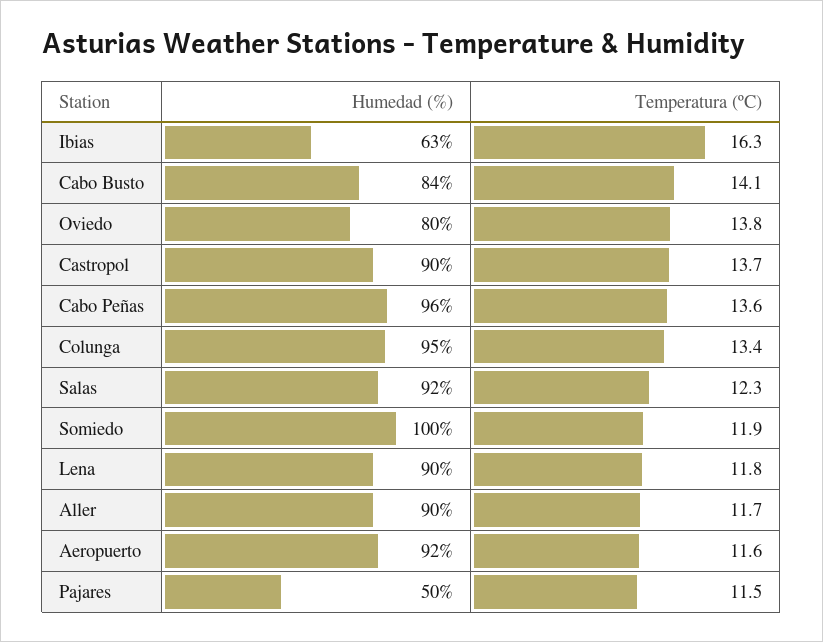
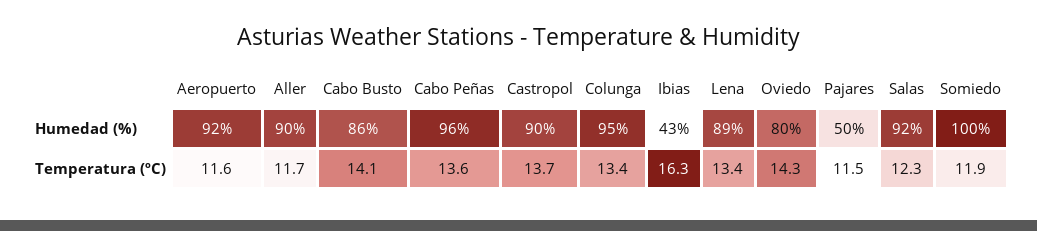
  {
    "Humedad (%)": {
-     "Ibias": 63,
+     "Ibias": 43,
-     "Cabo Busto": 84,
+     "Cabo Busto": 86,
      "Oviedo": 80,
      "Castropol": 90,
      "Cabo Peñas": 96,
      "Colunga": 95,
      "Salas": 92,
      "Somiedo": 100,
-     "Lena": 90,
+     "Lena": 89,
      "Aller": 90,
      "Aeropuerto": 92,
      "Pajares": 50
    },
    "Temperatura (ºC)": {
      "Ibias": 16.3,
      "Cabo Busto": 14.1,
-     "Oviedo": 13.8,
+     "Oviedo": 14.3,
      "Castropol": 13.7,
      "Cabo Peñas": 13.6,
      "Colunga": 13.4,
      "Salas": 12.3,
      "Somiedo": 11.9,
-     "Lena": 11.8,
+     "Lena": 13.4,
      "Aller": 11.7,
      "Aeropuerto": 11.6,
      "Pajares": 11.5
    }
  }

